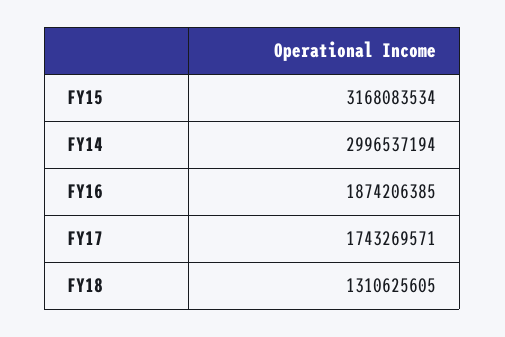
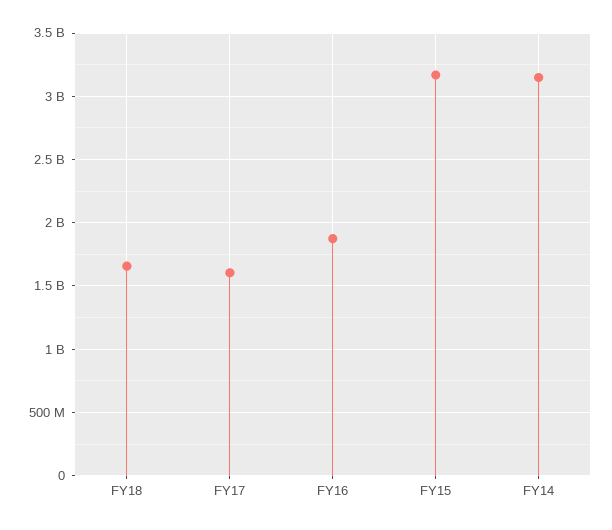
  {
    "FY15": 3168083534,
-   "FY14": 2996537194,
+   "FY14": 3150000000,
    "FY16": 1874206385,
-   "FY17": 1743269571,
+   "FY17": 1600000000,
-   "FY18": 1310625605
+   "FY18": 1650000000
  }

